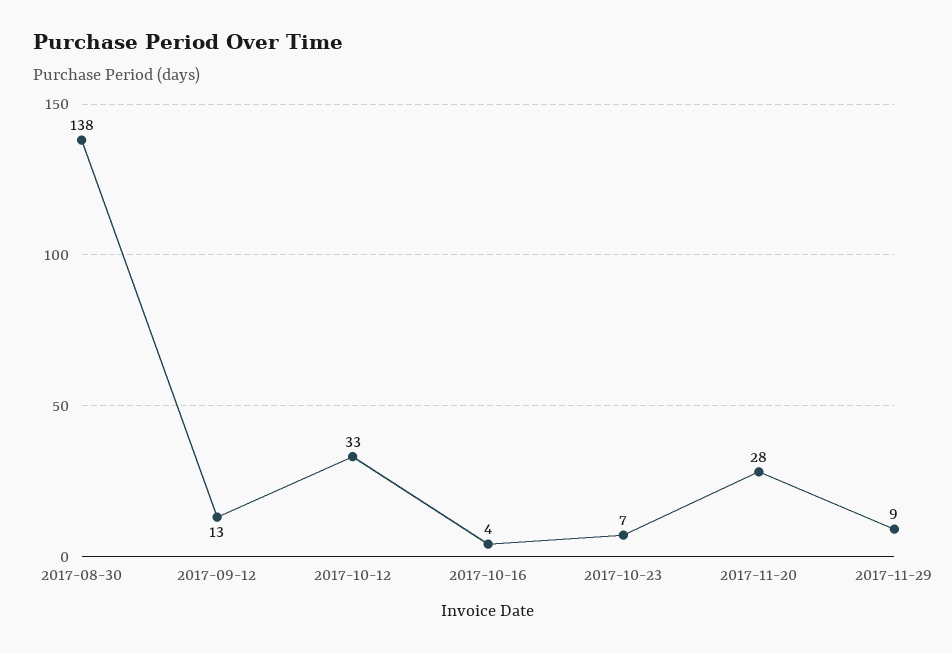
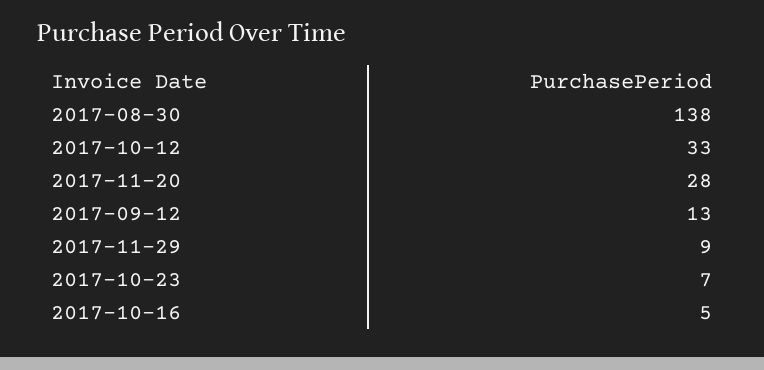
  {
    "2017-08-30": 138,
    "2017-09-12": 13,
    "2017-10-12": 33,
-   "2017-10-16": 4,
+   "2017-10-16": 5,
    "2017-10-23": 7,
    "2017-11-20": 28,
    "2017-11-29": 9
  }

